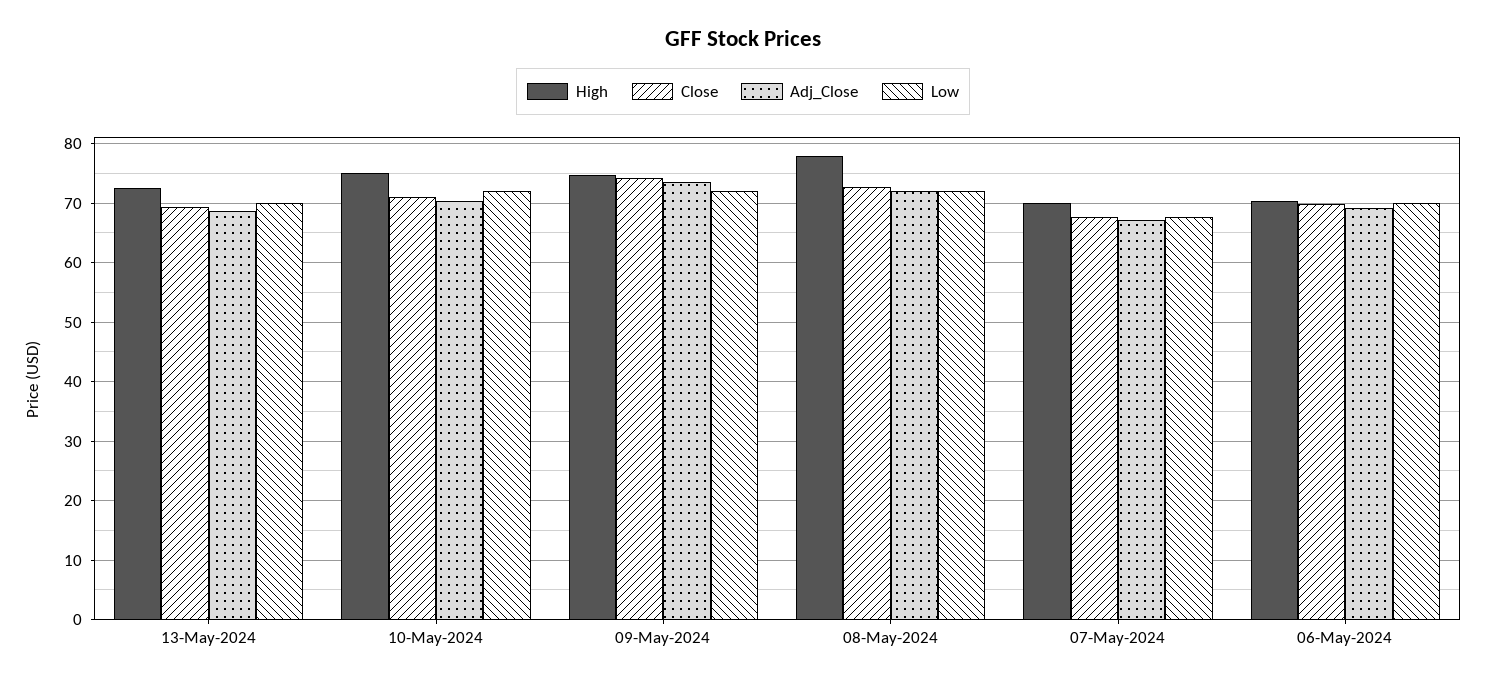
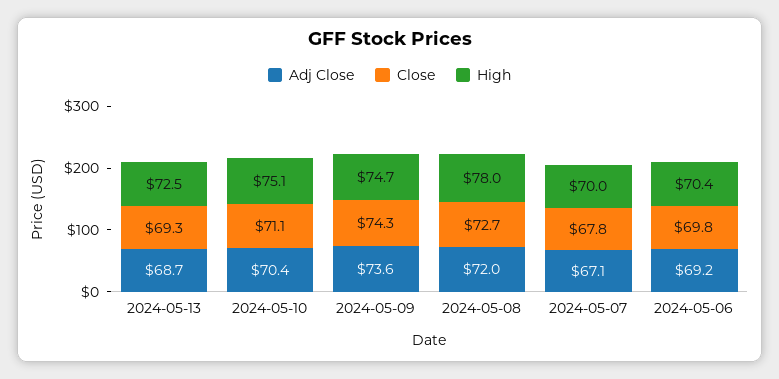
  {
    "High": {
      "13-May-2024": 72.5,
      "10-May-2024": 75.1,
      "09-May-2024": 74.7,
      "08-May-2024": 78,
      "07-May-2024": 70,
      "06-May-2024": 70.4
    },
    "Close": {
      "13-May-2024": 69.3,
      "10-May-2024": 71.1,
      "09-May-2024": 74.3,
      "08-May-2024": 72.7,
      "07-May-2024": 67.8,
      "06-May-2024": 69.8
    },
    "Adj_Close": {
      "13-May-2024": 68.7,
      "10-May-2024": 70.4,
      "09-May-2024": 73.6,
      "08-May-2024": 72,
      "07-May-2024": 67.1,
      "06-May-2024": 69.2
-   },
+   }
-   "Low": {
-     "13-May-2024": 70,
-     "10-May-2024": 72,
-     "09-May-2024": 72,
-     "08-May-2024": 72,
-     "07-May-2024": 68,
-     "06-May-2024": 70
-   }
  }

